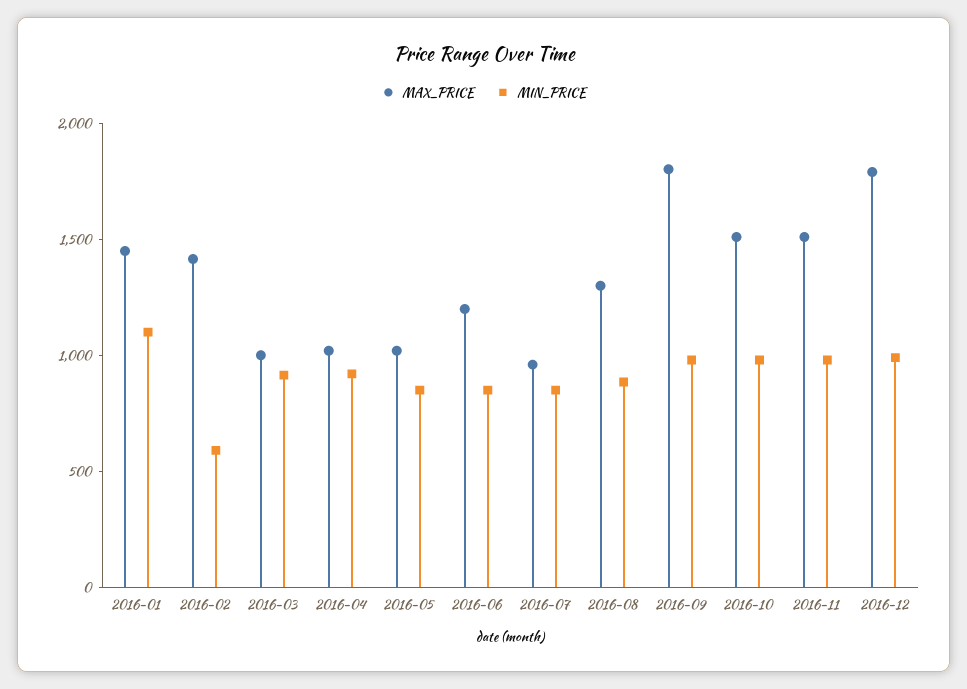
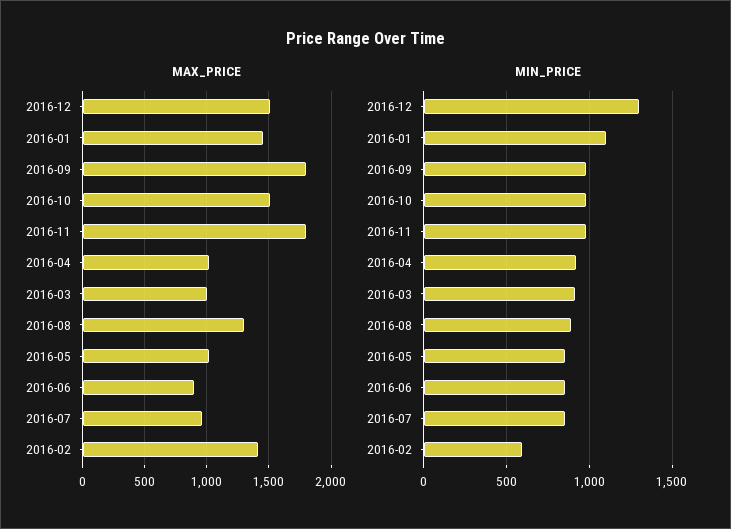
  {
    "MAX_PRICE": {
      "2016-01": 1450,
      "2016-02": 1400,
      "2016-03": 1000,
      "2016-04": 1000,
      "2016-05": 1000,
-     "2016-06": 1200,
+     "2016-06": 900,
      "2016-07": 950,
      "2016-08": 1300,
      "2016-09": 1800,
      "2016-10": 1500,
-     "2016-11": 1500,
+     "2016-11": 1800,
-     "2016-12": 1800
+     "2016-12": 1500
    },
    "MIN_PRICE": {
      "2016-01": 1100,
      "2016-02": 600,
      "2016-03": 900,
      "2016-04": 900,
      "2016-05": 850,
      "2016-06": 850,
      "2016-07": 850,
      "2016-08": 900,
      "2016-09": 1000,
      "2016-10": 1000,
      "2016-11": 1000,
-     "2016-12": 1000
+     "2016-12": 1300
    }
  }

